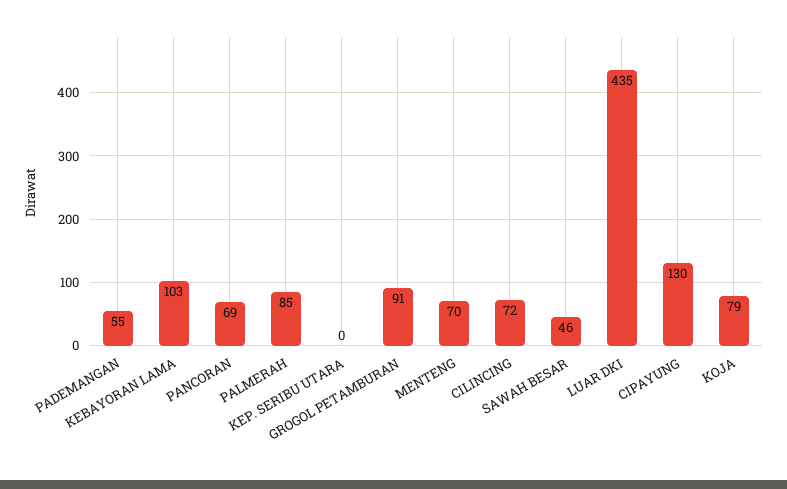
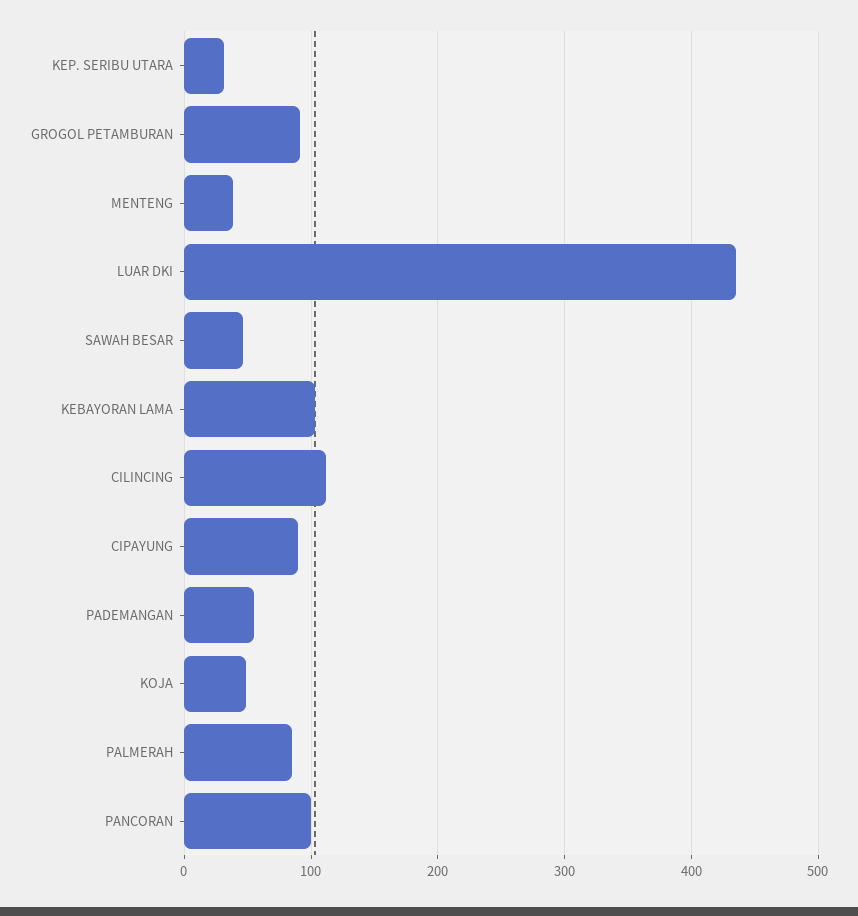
  {
    "PADEMANGAN": 55,
    "KEBAYORAN LAMA": 103,
-   "PANCORAN": 69,
+   "PANCORAN": 100,
    "PALMERAH": 85,
-   "KEP. SERIBU UTARA": 0,
+   "KEP. SERIBU UTARA": 30,
    "GROGOL PETAMBURAN": 91,
-   "MENTENG": 70,
+   "MENTENG": 40,
-   "CILINCING": 72,
+   "CILINCING": 110,
    "SAWAH BESAR": 46,
    "LUAR DKI": 435,
-   "CIPAYUNG": 130,
+   "CIPAYUNG": 90,
-   "KOJA": 79
+   "KOJA": 50
  }

